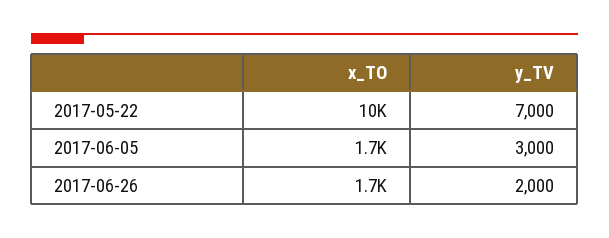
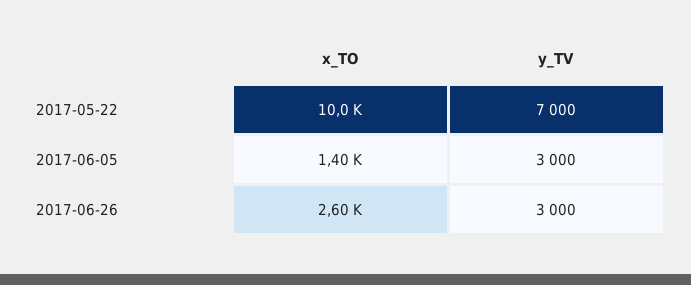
  {
    "x_TO": {
      "2017-05-22": 10000,
-     "2017-06-05": 1700,
+     "2017-06-05": 1400,
-     "2017-06-26": 1700
+     "2017-06-26": 2600
    },
    "y_TV": {
      "2017-05-22": 7000,
      "2017-06-05": 3000,
-     "2017-06-26": 2000
+     "2017-06-26": 3000
    }
  }

